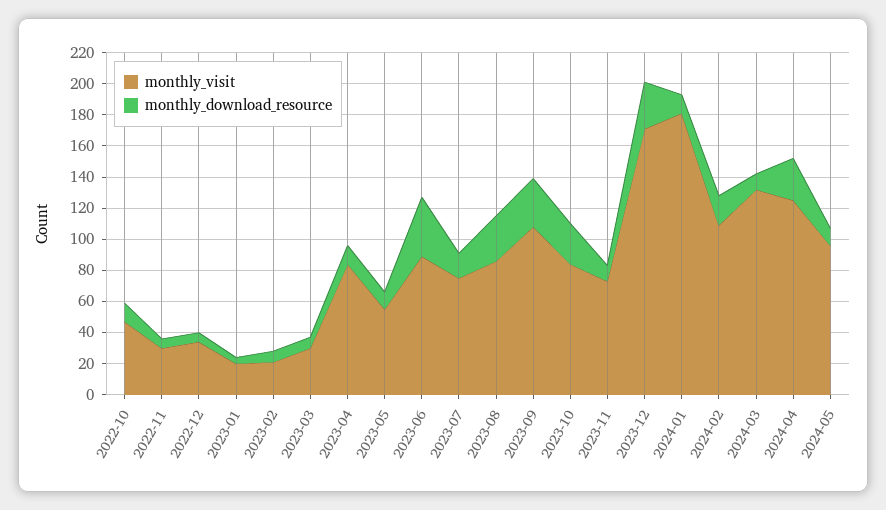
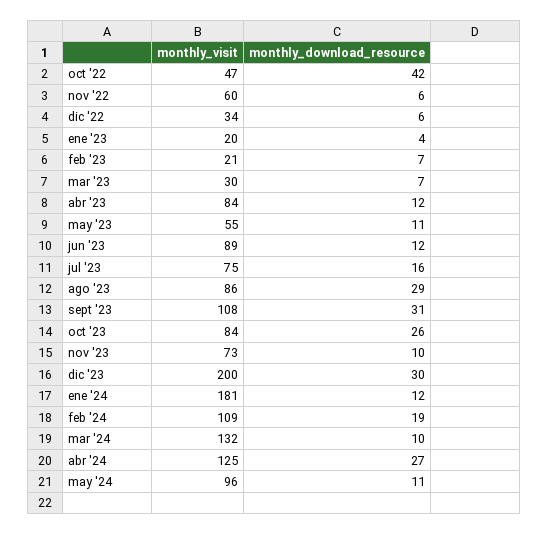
  {
    "monthly_visit": {
      "2022-10": 47,
-     "2022-11": 30,
+     "2022-11": 60,
      "2022-12": 34,
      "2023-01": 20,
      "2023-02": 21,
      "2023-03": 30,
      "2023-04": 84,
      "2023-05": 55,
      "2023-06": 89,
      "2023-07": 75,
      "2023-08": 86,
      "2023-09": 108,
      "2023-10": 84,
      "2023-11": 73,
-     "2023-12": 170,
+     "2023-12": 200,
      "2024-01": 181,
      "2024-02": 109,
      "2024-03": 132,
      "2024-04": 125,
      "2024-05": 96
    },
    "monthly_download_resource": {
-     "2022-10": 10,
+     "2022-10": 42,
      "2022-11": 6,
      "2022-12": 6,
      "2023-01": 4,
      "2023-02": 7,
      "2023-03": 7,
      "2023-04": 12,
      "2023-05": 11,
-     "2023-06": 40,
+     "2023-06": 12,
      "2023-07": 16,
      "2023-08": 29,
      "2023-09": 31,
      "2023-10": 26,
      "2023-11": 10,
      "2023-12": 30,
      "2024-01": 12,
      "2024-02": 19,
      "2024-03": 10,
      "2024-04": 27,
      "2024-05": 11
    }
  }

